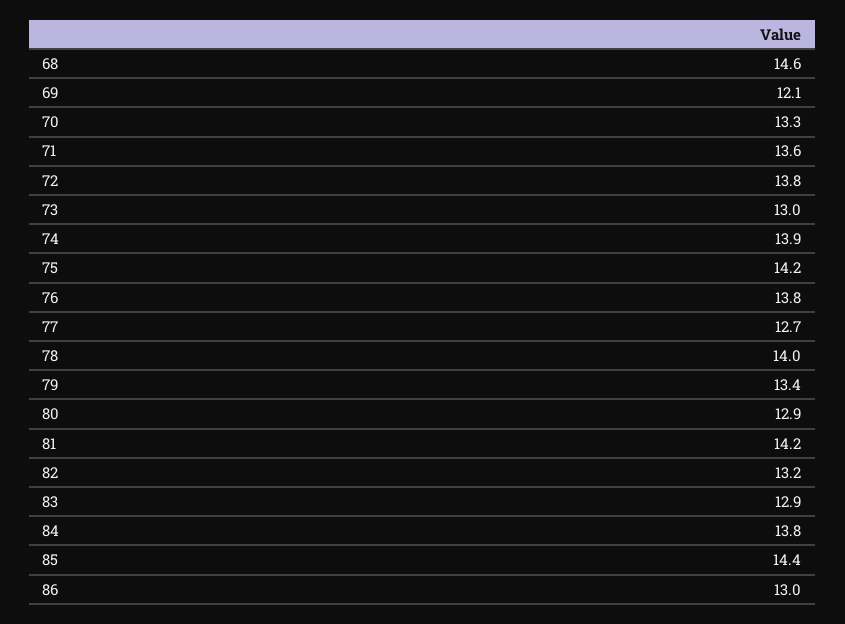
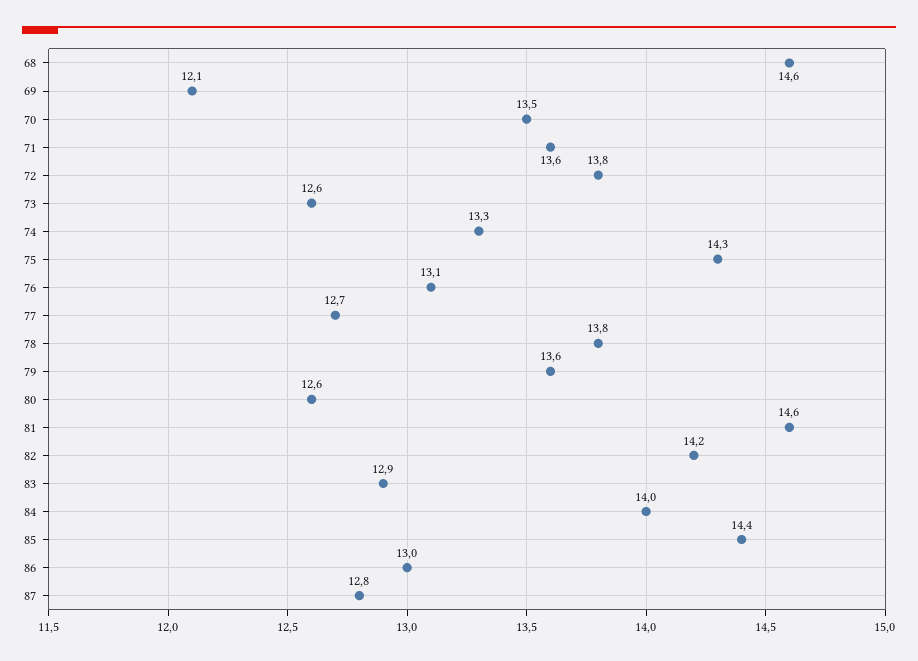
  {
    "68": 14.6,
    "69": 12.1,
-   "70": 13.3,
+   "70": 13.5,
    "71": 13.6,
    "72": 13.8,
-   "73": 13,
+   "73": 12.6,
-   "74": 13.9,
+   "74": 13.3,
-   "75": 14.2,
+   "75": 14.3,
-   "76": 13.8,
+   "76": 13.1,
    "77": 12.7,
-   "78": 14,
+   "78": 13.8,
-   "79": 13.4,
+   "79": 13.6,
-   "80": 12.9,
+   "80": 12.6,
-   "81": 14.2,
+   "81": 14.6,
-   "82": 13.2,
+   "82": 14.2,
    "83": 12.9,
-   "84": 13.8,
+   "84": 14,
    "85": 14.4,
-   "86": 13
+   "86": 13,
+   "87": 12.8
  }

